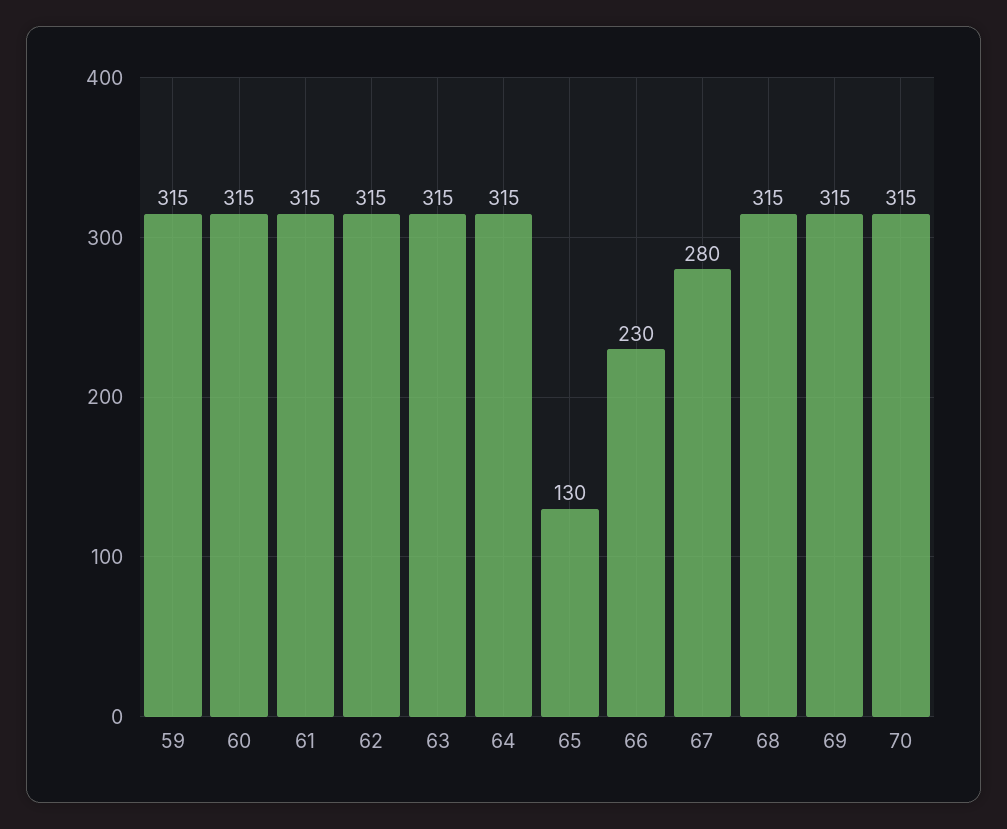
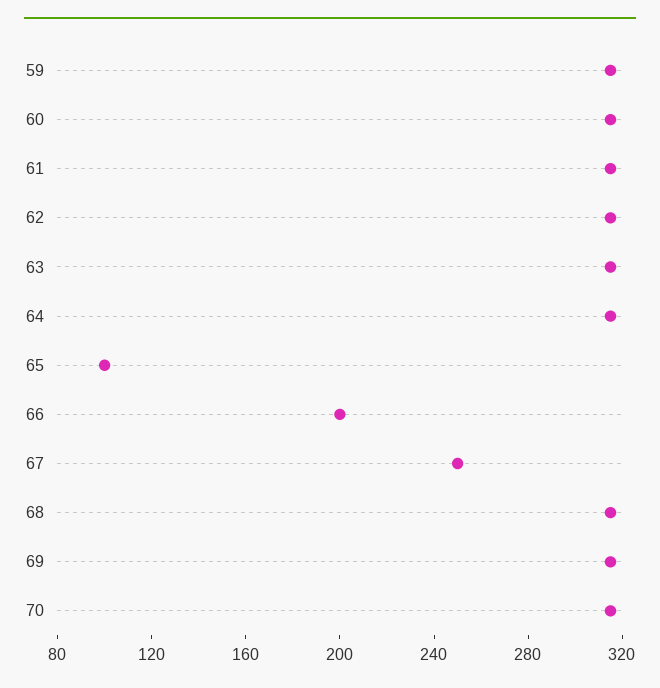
  {
    "59": 315,
    "60": 315,
    "61": 315,
    "62": 315,
    "63": 315,
    "64": 315,
-   "65": 130,
+   "65": 100,
-   "66": 230,
+   "66": 200,
-   "67": 280,
+   "67": 250,
    "68": 315,
    "69": 315,
    "70": 315
  }

